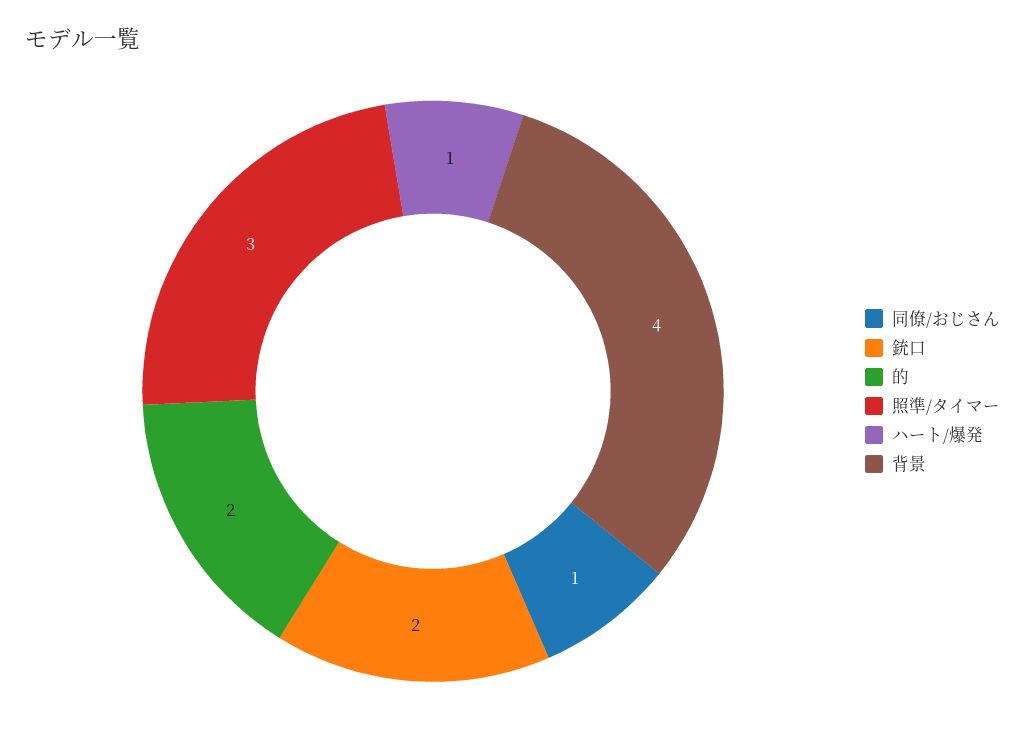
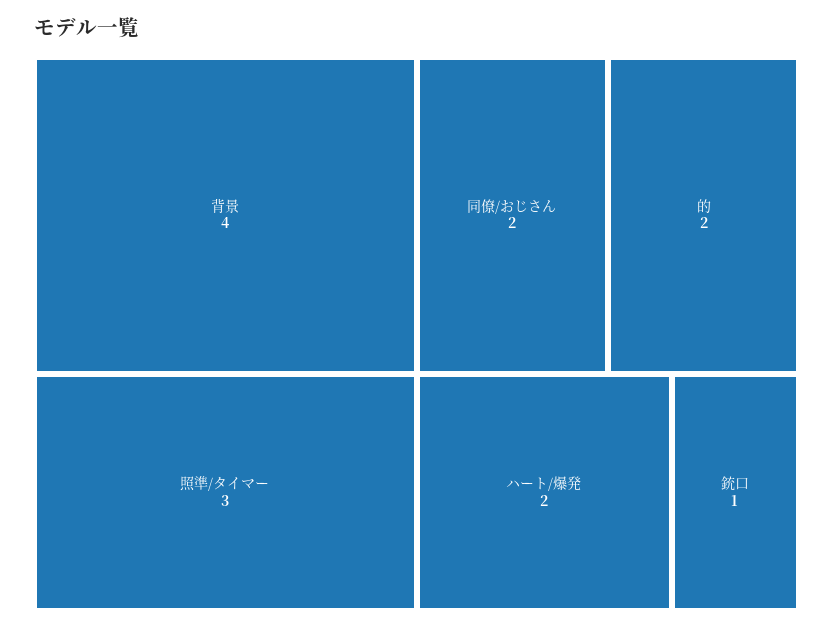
  {
-   "同僚/おじさん": 1,
+   "同僚/おじさん": 2,
-   "銃口": 2,
+   "銃口": 1,
    "的": 2,
    "照準/タイマー": 3,
-   "ハート/爆発": 1,
+   "ハート/爆発": 2,
    "背景": 4
  }

